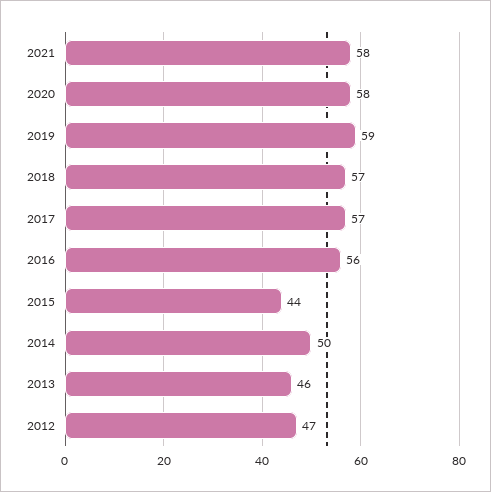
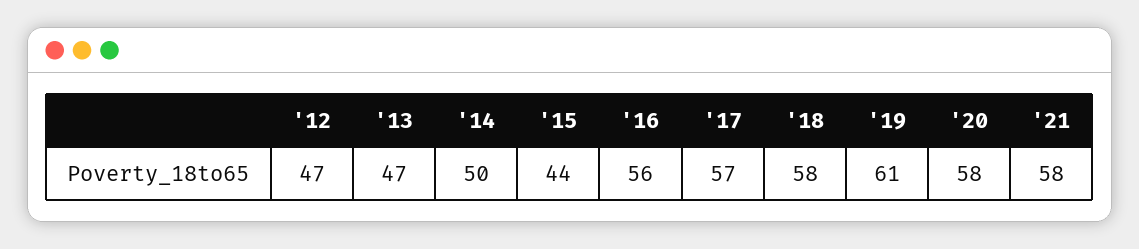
  {
    "2021": 58,
    "2020": 58,
-   "2019": 59,
+   "2019": 61,
-   "2018": 57,
+   "2018": 58,
    "2017": 57,
    "2016": 56,
    "2015": 44,
    "2014": 50,
-   "2013": 46,
+   "2013": 47,
    "2012": 47
  }

